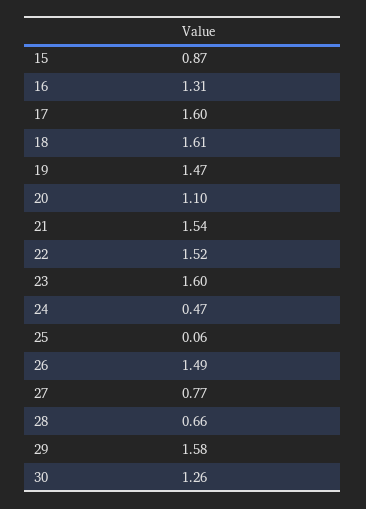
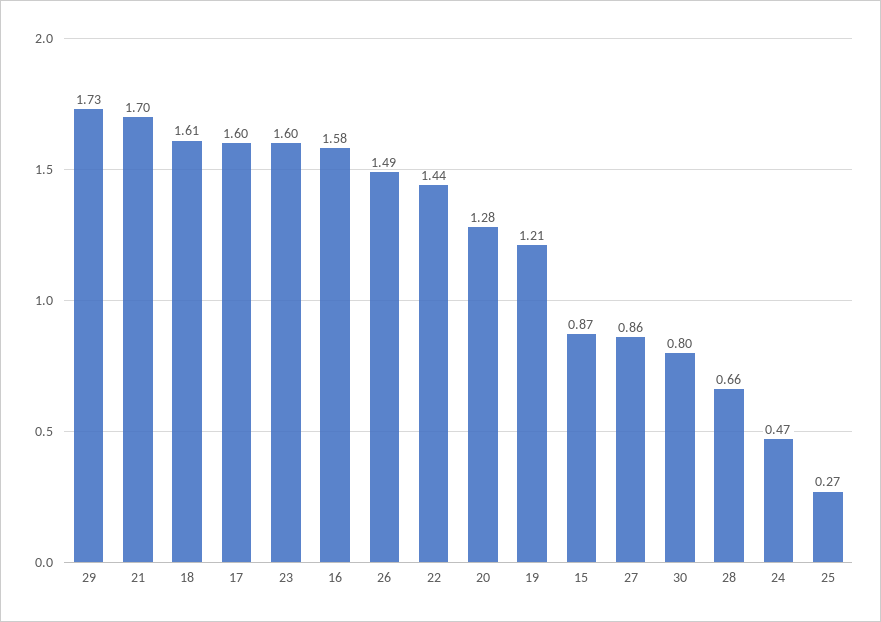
  {
    "15": 0.87,
-   "16": 1.31,
+   "16": 1.58,
    "17": 1.6,
    "18": 1.61,
-   "19": 1.47,
+   "19": 1.21,
-   "20": 1.1,
+   "20": 1.28,
-   "21": 1.54,
+   "21": 1.7,
-   "22": 1.52,
+   "22": 1.44,
    "23": 1.6,
    "24": 0.47,
-   "25": 0.06,
+   "25": 0.27,
    "26": 1.49,
-   "27": 0.77,
+   "27": 0.86,
    "28": 0.66,
-   "29": 1.58,
+   "29": 1.73,
-   "30": 1.26
+   "30": 0.8
  }

